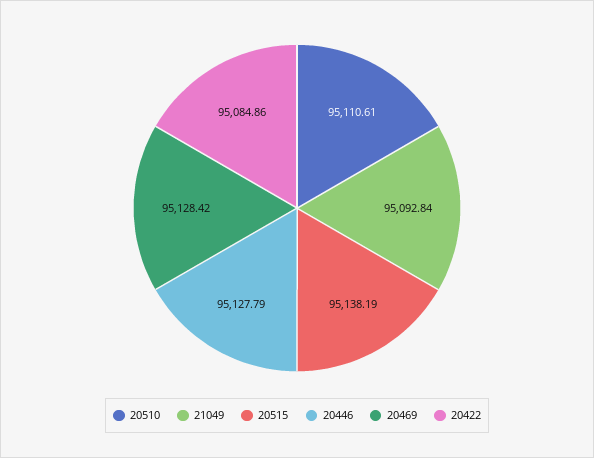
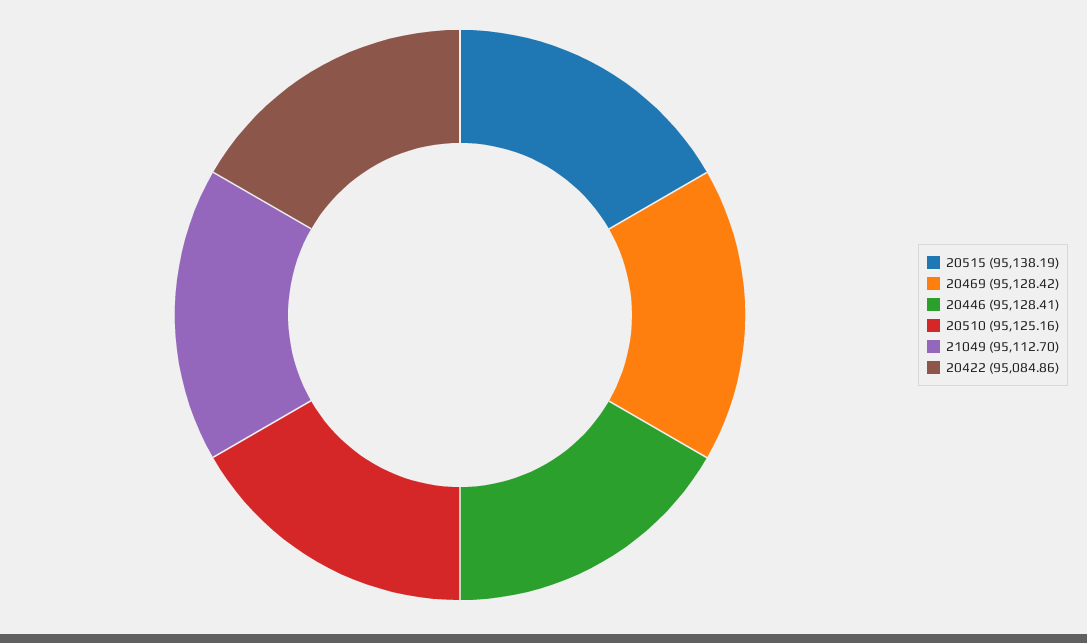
  {
-   "20510": 95110.61,
+   "20510": 95125.16,
-   "21049": 95092.84,
+   "21049": 95112.7,
    "20515": 95138.19,
-   "20446": 95127.79,
+   "20446": 95128.41,
    "20469": 95128.42,
    "20422": 95084.86
  }

